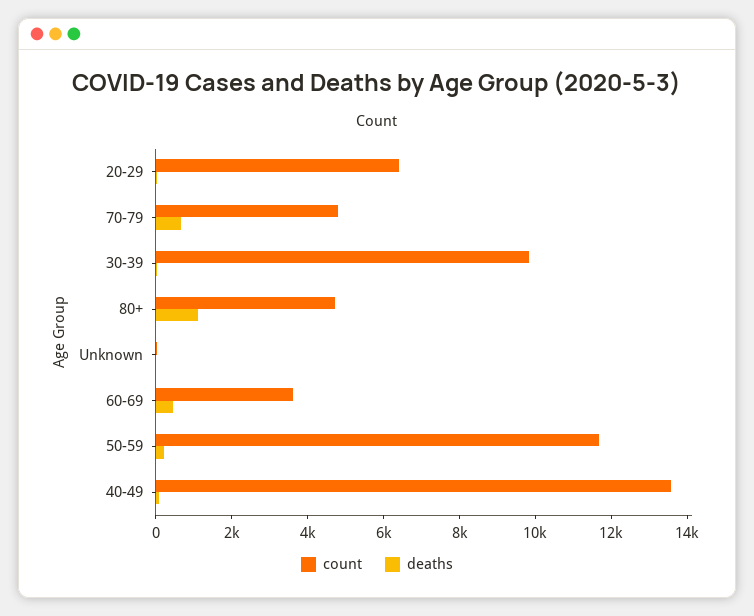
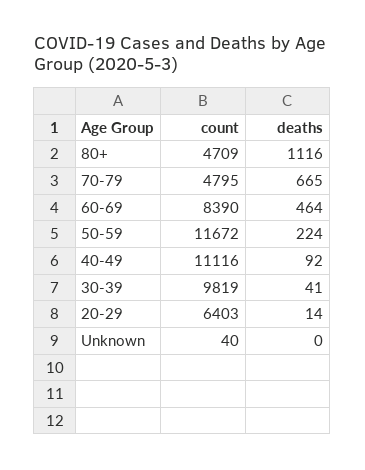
  {
    "count": {
      "20-29": 6403,
      "70-79": 4795,
      "30-39": 9819,
      "80+": 4709,
      "Unknown": 40,
-     "60-69": 3500,
+     "60-69": 8390,
      "50-59": 11672,
-     "40-49": 13500
+     "40-49": 11116
    },
    "deaths": {
      "20-29": 14,
      "70-79": 665,
      "30-39": 41,
      "80+": 1116,
      "Unknown": 0,
      "60-69": 464,
      "50-59": 224,
      "40-49": 92
    }
  }

